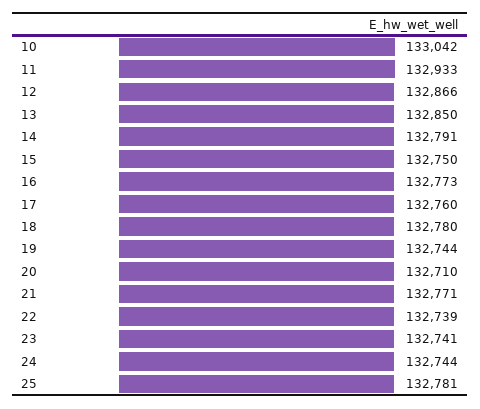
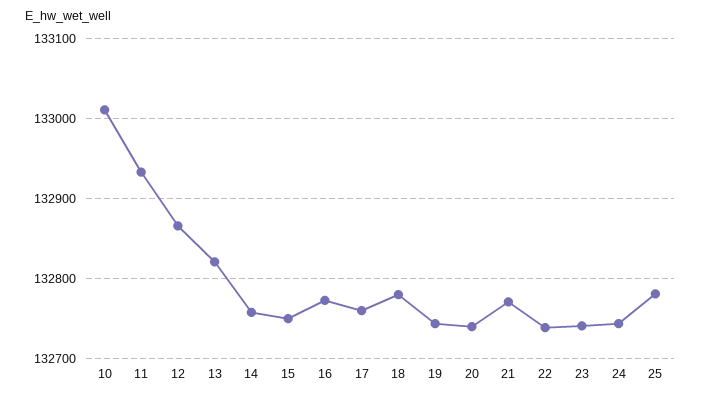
  {
-   "10": 133042,
+   "10": 133010,
    "11": 132933,
    "12": 132866,
-   "13": 132850,
+   "13": 132820,
-   "14": 132791,
+   "14": 132760,
    "15": 132750,
    "16": 132773,
    "17": 132760,
    "18": 132780,
    "19": 132744,
-   "20": 132710,
+   "20": 132740,
    "21": 132771,
    "22": 132739,
    "23": 132741,
    "24": 132744,
    "25": 132781
  }

